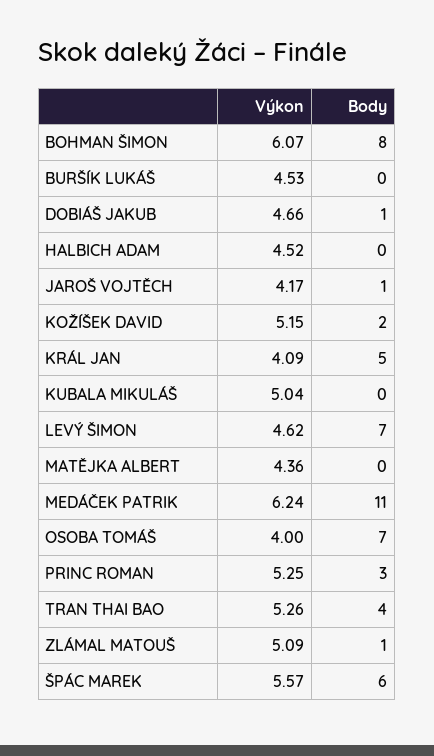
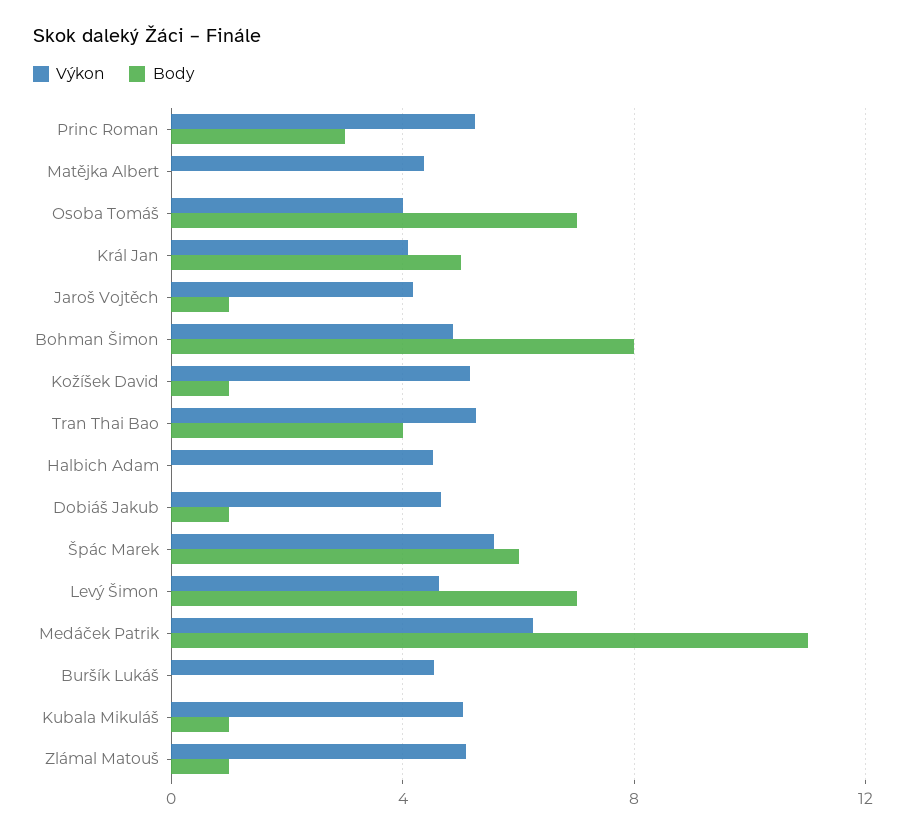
  {
    "Výkon": {
-     "BOHMAN ŠIMON": 6.07,
+     "BOHMAN ŠIMON": 5,
      "BURŠÍK LUKÁŠ": 4.53,
      "DOBIÁŠ JAKUB": 4.66,
      "HALBICH ADAM": 4.52,
      "JAROŠ VOJTĚCH": 4.17,
      "KOŽÍŠEK DAVID": 5.15,
      "KRÁL JAN": 4.09,
      "KUBALA MIKULÁŠ": 5.04,
      "LEVÝ ŠIMON": 4.62,
      "MATĚJKA ALBERT": 4.36,
      "MEDÁČEK PATRIK": 6.24,
      "OSOBA TOMÁŠ": 4,
      "PRINC ROMAN": 5.25,
      "TRAN THAI BAO": 5.26,
      "ZLÁMAL MATOUŠ": 5.09,
      "ŠPÁC MAREK": 5.57
    },
    "Body": {
      "BOHMAN ŠIMON": 8,
      "BURŠÍK LUKÁŠ": 0,
      "DOBIÁŠ JAKUB": 1,
      "HALBICH ADAM": 0,
      "JAROŠ VOJTĚCH": 1,
-     "KOŽÍŠEK DAVID": 2,
+     "KOŽÍŠEK DAVID": 1,
      "KRÁL JAN": 5,
-     "KUBALA MIKULÁŠ": 0,
+     "KUBALA MIKULÁŠ": 1,
      "LEVÝ ŠIMON": 7,
      "MATĚJKA ALBERT": 0,
      "MEDÁČEK PATRIK": 11,
      "OSOBA TOMÁŠ": 7,
      "PRINC ROMAN": 3,
      "TRAN THAI BAO": 4,
      "ZLÁMAL MATOUŠ": 1,
      "ŠPÁC MAREK": 6
    }
  }

